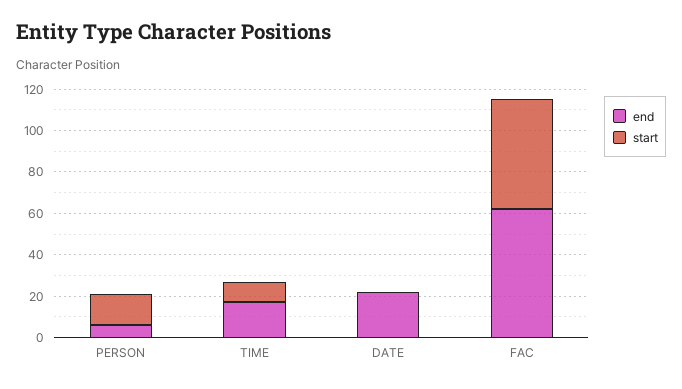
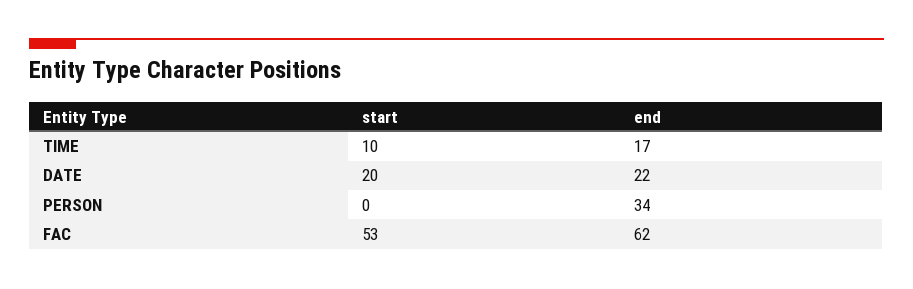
  {
    "end": {
-     "PERSON": 5,
+     "PERSON": 34,
      "TIME": 17,
      "DATE": 22,
      "FAC": 62
    },
    "start": {
-     "PERSON": 15,
+     "PERSON": 0,
      "TIME": 10,
-     "DATE": 0,
+     "DATE": 20,
      "FAC": 53
    }
  }

